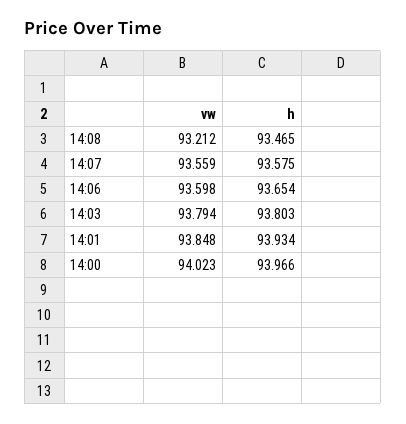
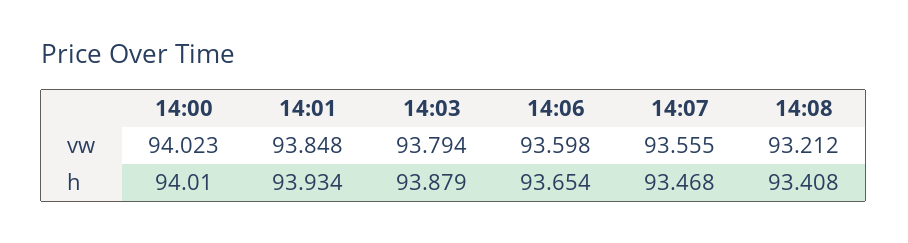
  {
    "vw": {
      "14:08": 93.212,
-     "14:07": 93.559,
+     "14:07": 93.555,
      "14:06": 93.598,
      "14:03": 93.794,
      "14:01": 93.848,
      "14:00": 94.023
    },
    "h": {
-     "14:08": 93.465,
+     "14:08": 93.408,
-     "14:07": 93.575,
+     "14:07": 93.468,
      "14:06": 93.654,
-     "14:03": 93.803,
+     "14:03": 93.879,
      "14:01": 93.934,
-     "14:00": 93.966
+     "14:00": 94.01
    }
  }

